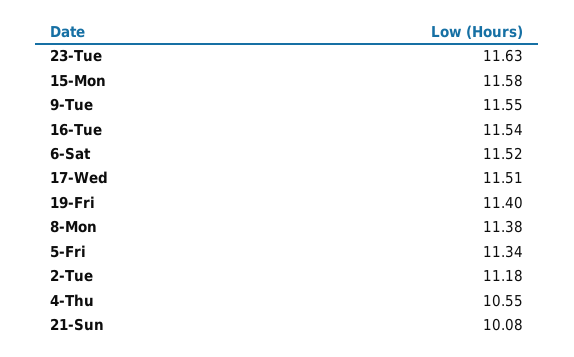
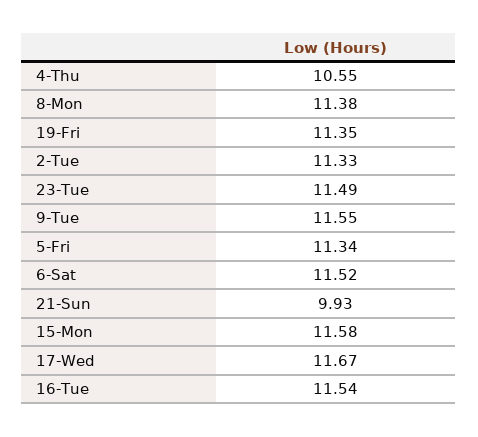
  {
-   "23-Tue": 11.63,
+   "23-Tue": 11.49,
    "15-Mon": 11.58,
    "9-Tue": 11.55,
    "16-Tue": 11.54,
    "6-Sat": 11.52,
-   "17-Wed": 11.51,
+   "17-Wed": 11.67,
-   "19-Fri": 11.4,
+   "19-Fri": 11.35,
    "8-Mon": 11.38,
    "5-Fri": 11.34,
-   "2-Tue": 11.18,
+   "2-Tue": 11.33,
    "4-Thu": 10.55,
-   "21-Sun": 10.08
+   "21-Sun": 9.93
  }

